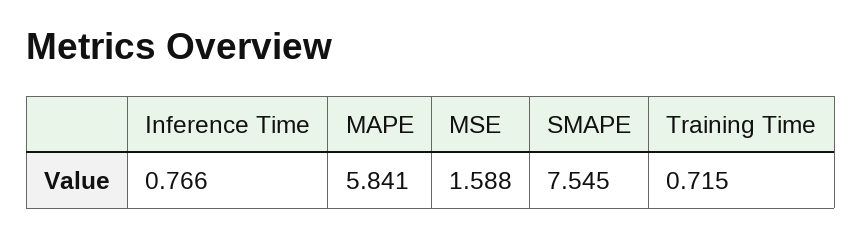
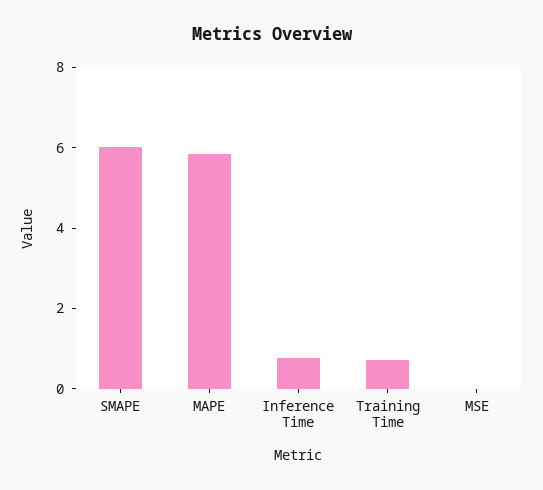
  {
    "Inference Time": 0.766,
    "MAPE": 5.841,
-   "MSE": 1.588,
+   "MSE": 0,
-   "SMAPE": 7.545,
+   "SMAPE": 6,
    "Training Time": 0.715
  }

